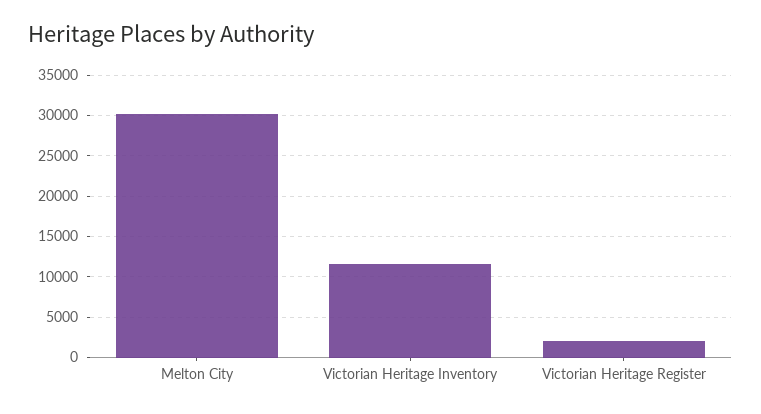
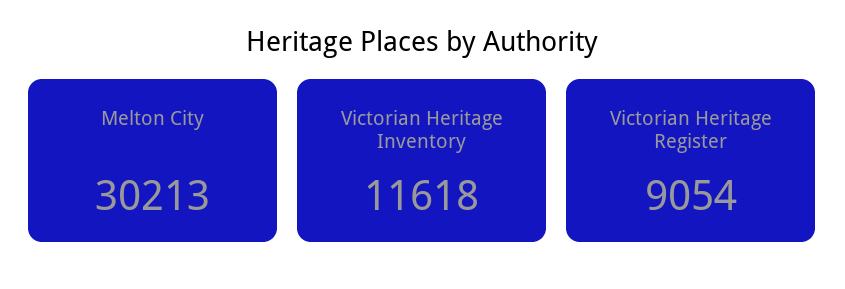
  {
    "Melton City": 30213,
    "Victorian Heritage Inventory": 11618,
-   "Victorian Heritage Register": 2000
+   "Victorian Heritage Register": 9054
  }

